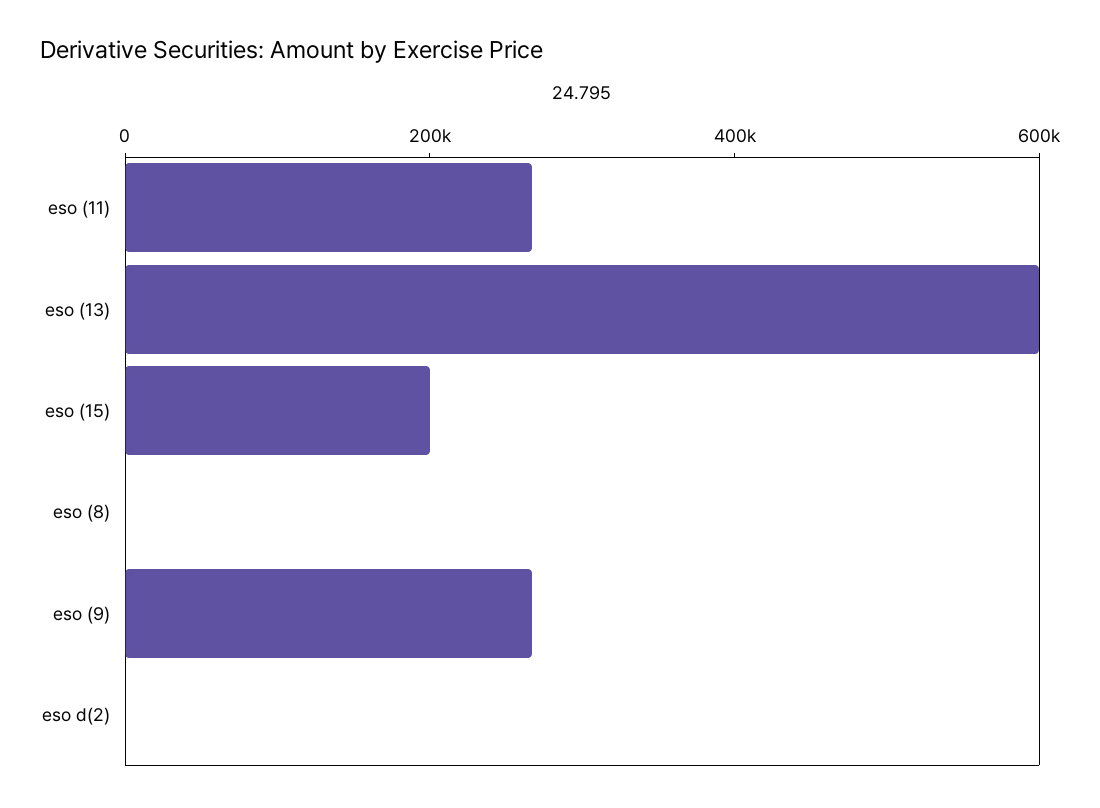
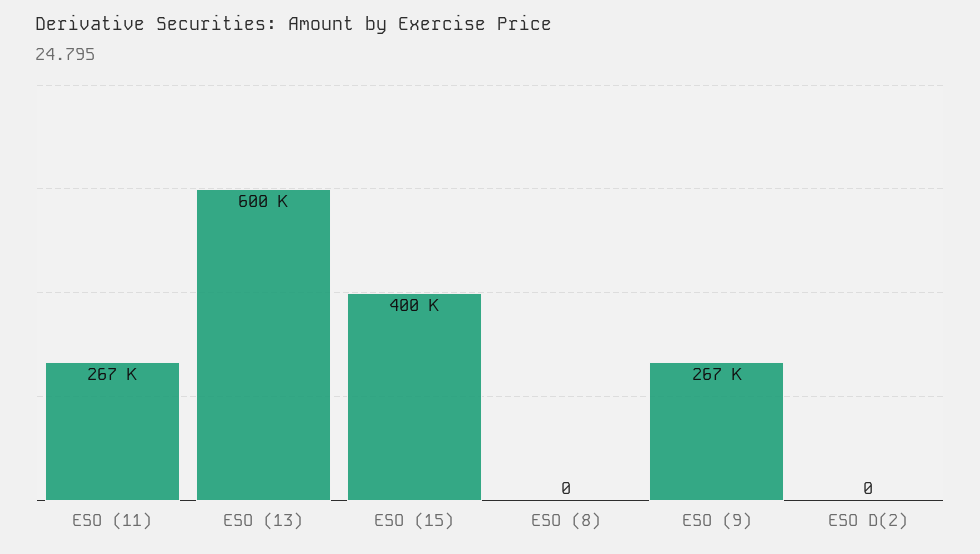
  {
    "eso (11)": 267000,
    "eso (13)": 600000,
-   "eso (15)": 200000,
+   "eso (15)": 400000,
    "eso (8)": 0,
    "eso (9)": 267000,
    "eso d(2)": 0
  }

